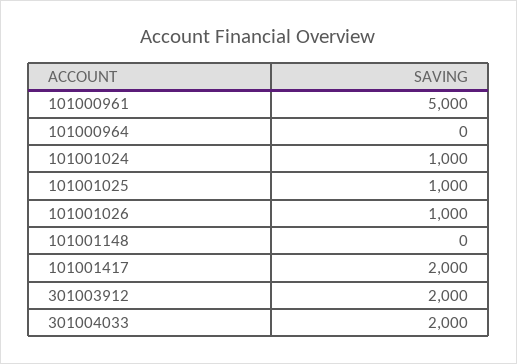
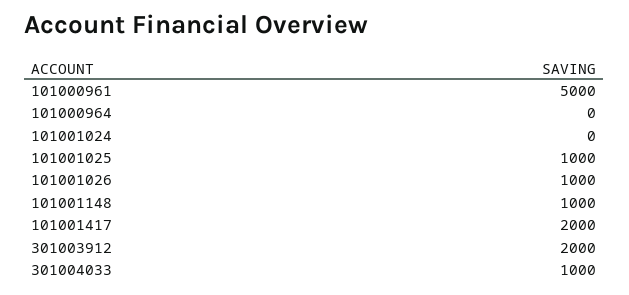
  {
    "101000961": 5000,
    "101000964": 0,
-   "101001024": 1000,
+   "101001024": 0,
    "101001025": 1000,
    "101001026": 1000,
-   "101001148": 0,
+   "101001148": 1000,
    "101001417": 2000,
    "301003912": 2000,
-   "301004033": 2000
+   "301004033": 1000
  }

